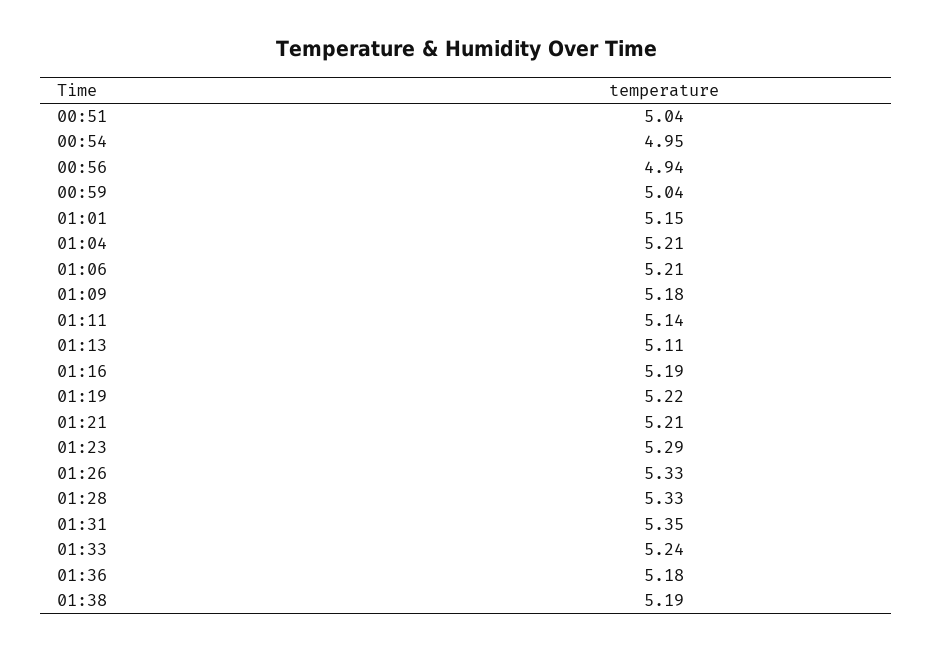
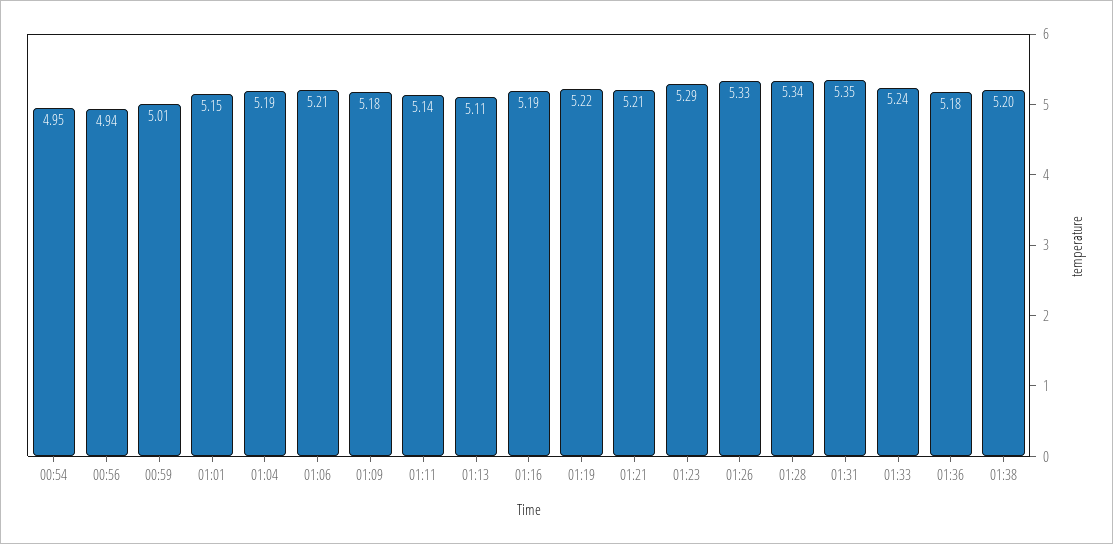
  {
-   "00:51": 5.04,
    "00:54": 4.95,
    "00:56": 4.94,
-   "00:59": 5.04,
+   "00:59": 5.01,
    "01:01": 5.15,
-   "01:04": 5.21,
+   "01:04": 5.19,
    "01:06": 5.21,
    "01:09": 5.18,
    "01:11": 5.14,
    "01:13": 5.11,
    "01:16": 5.19,
    "01:19": 5.22,
    "01:21": 5.21,
    "01:23": 5.29,
    "01:26": 5.33,
-   "01:28": 5.33,
+   "01:28": 5.34,
    "01:31": 5.35,
    "01:33": 5.24,
    "01:36": 5.18,
-   "01:38": 5.19
+   "01:38": 5.2
  }

